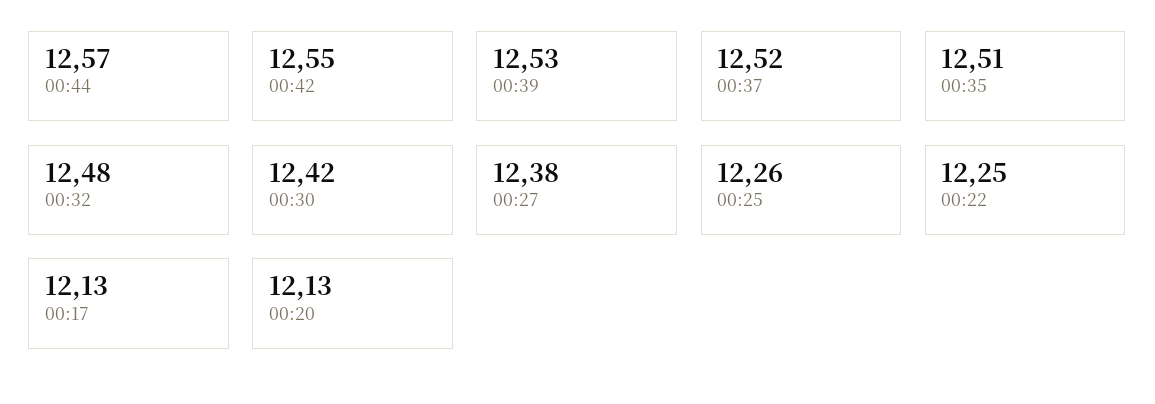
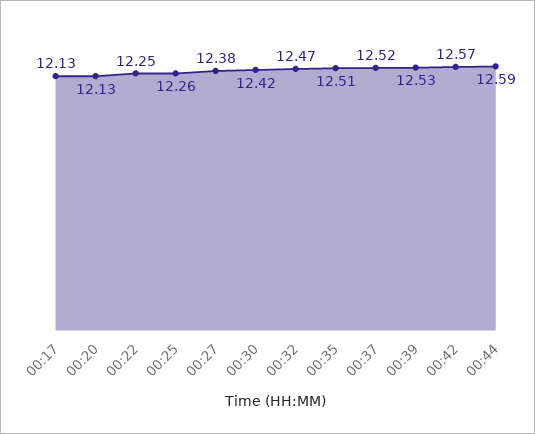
  {
-   "00:44": 12.57,
+   "00:44": 12.59,
-   "00:42": 12.55,
+   "00:42": 12.57,
    "00:39": 12.53,
    "00:37": 12.52,
    "00:35": 12.51,
-   "00:32": 12.48,
+   "00:32": 12.47,
    "00:30": 12.42,
    "00:27": 12.38,
    "00:25": 12.26,
    "00:22": 12.25,
    "00:17": 12.13,
    "00:20": 12.13
  }

